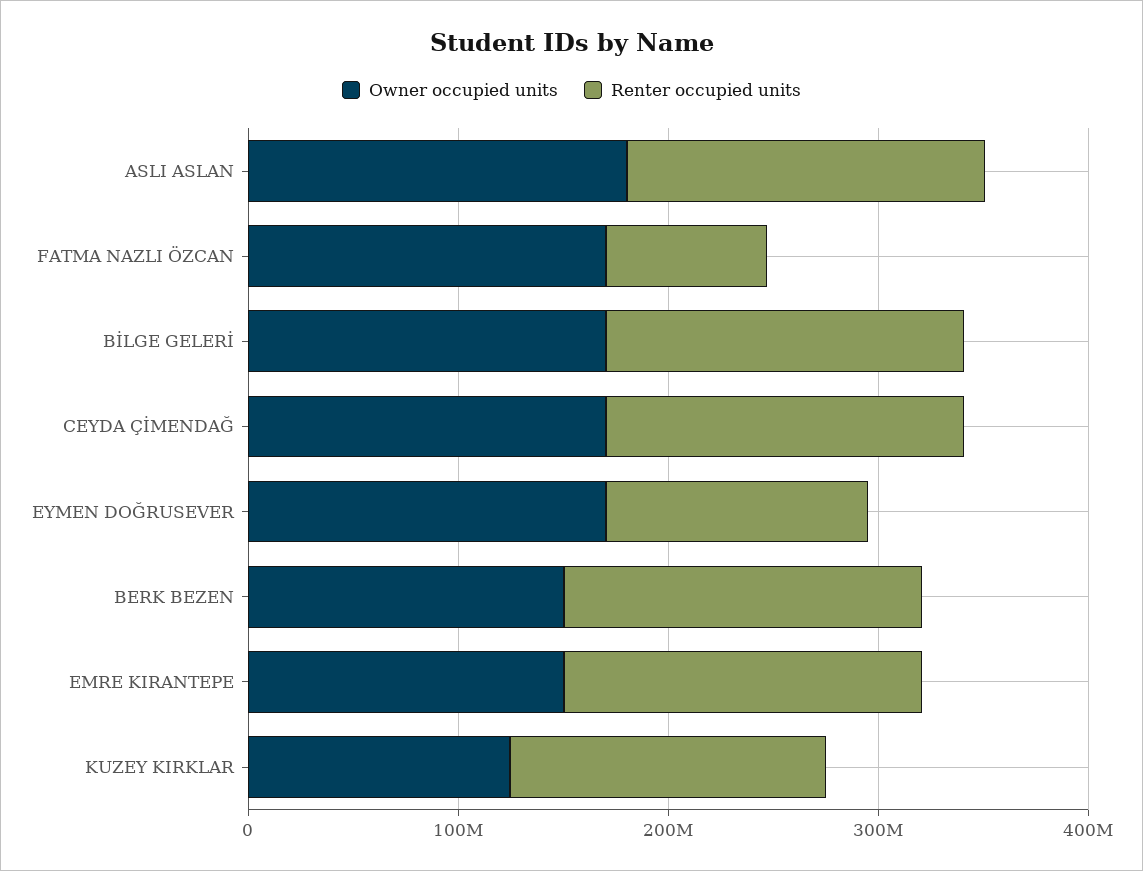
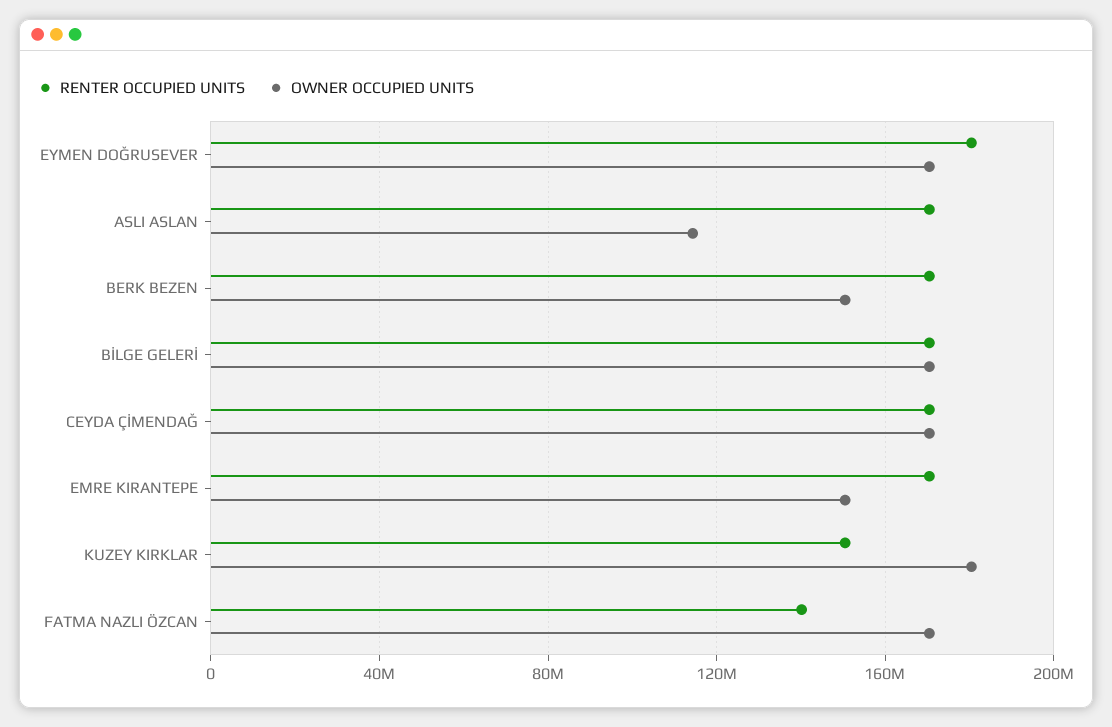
  {
    "Owner occupied units": {
-     "ASLI ASLAN": 180000000,
+     "ASLI ASLAN": 115000000,
      "FATMA NAZLI ÖZCAN": 170000000,
      "BİLGE GELERİ": 170000000,
      "CEYDA ÇİMENDAĞ": 170000000,
      "EYMEN DOĞRUSEVER": 170000000,
      "BERK BEZEN": 150000000,
      "EMRE KIRANTEPE": 150000000,
-     "KUZEY KIRKLAR": 120000000
+     "KUZEY KIRKLAR": 180000000
    },
    "Renter occupied units": {
      "ASLI ASLAN": 170000000,
-     "FATMA NAZLI ÖZCAN": 80000000,
+     "FATMA NAZLI ÖZCAN": 140000000,
      "BİLGE GELERİ": 170000000,
      "CEYDA ÇİMENDAĞ": 170000000,
-     "EYMEN DOĞRUSEVER": 120000000,
+     "EYMEN DOĞRUSEVER": 180000000,
      "BERK BEZEN": 170000000,
      "EMRE KIRANTEPE": 170000000,
      "KUZEY KIRKLAR": 150000000
    }
  }

